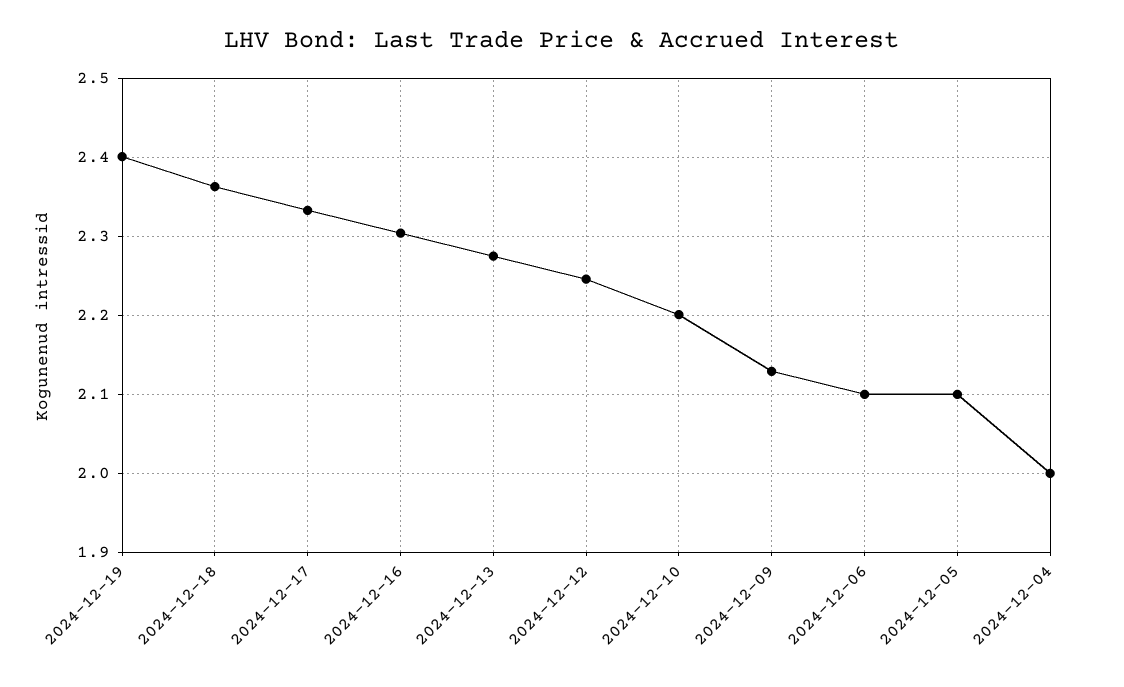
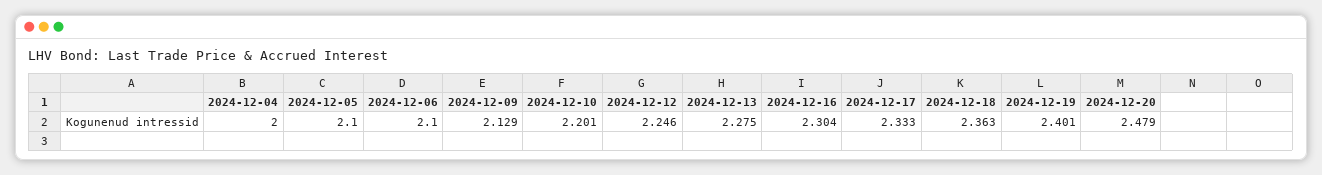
  {
    "2024-12-19": 2.401,
    "2024-12-18": 2.363,
    "2024-12-17": 2.333,
    "2024-12-16": 2.304,
    "2024-12-13": 2.275,
    "2024-12-12": 2.246,
    "2024-12-10": 2.201,
    "2024-12-09": 2.129,
    "2024-12-06": 2.1,
    "2024-12-05": 2.1,
-   "2024-12-04": 2
+   "2024-12-04": 2,
+   "2024-12-20": 2.479
  }

